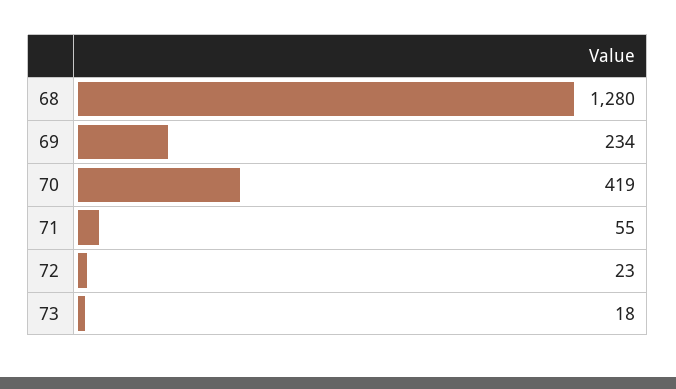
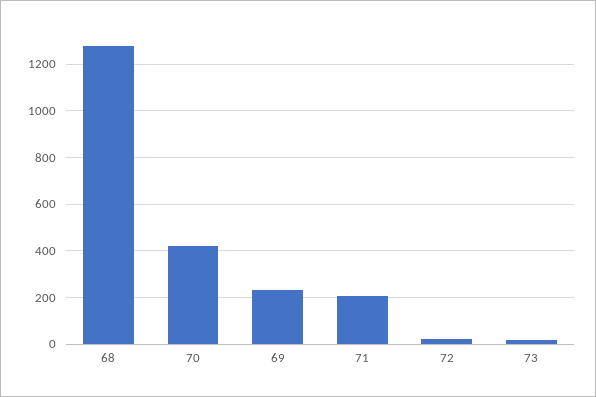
  {
    "68": 1280,
    "69": 234,
    "70": 419,
-   "71": 55,
+   "71": 200,
    "72": 23,
    "73": 18
  }

